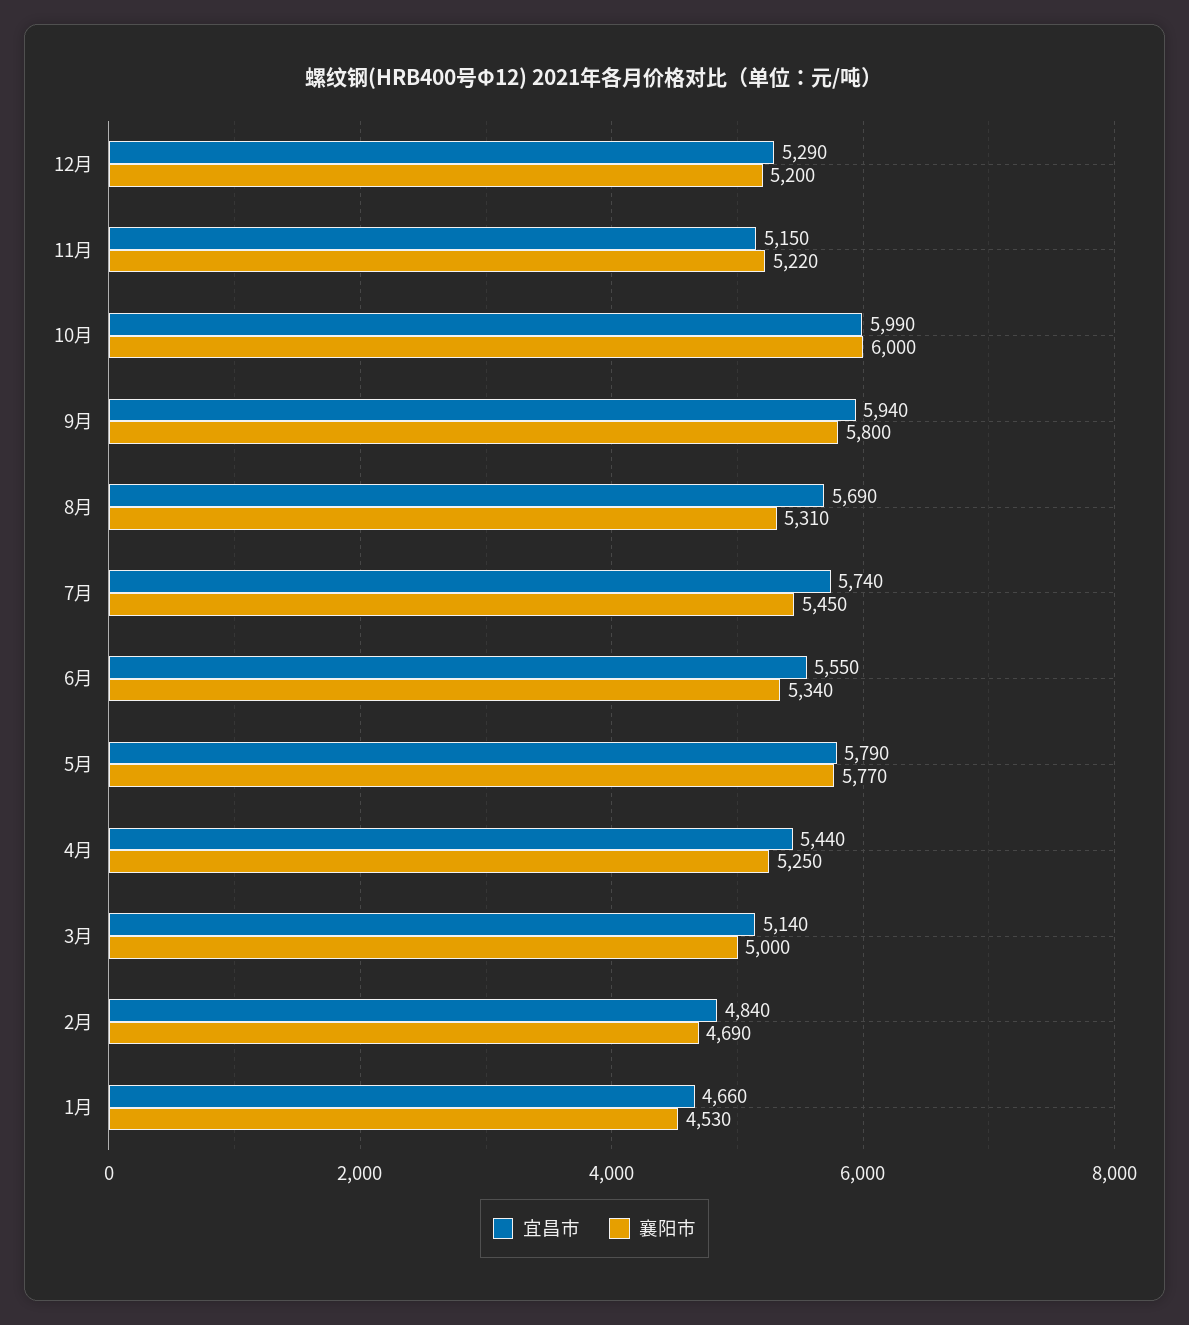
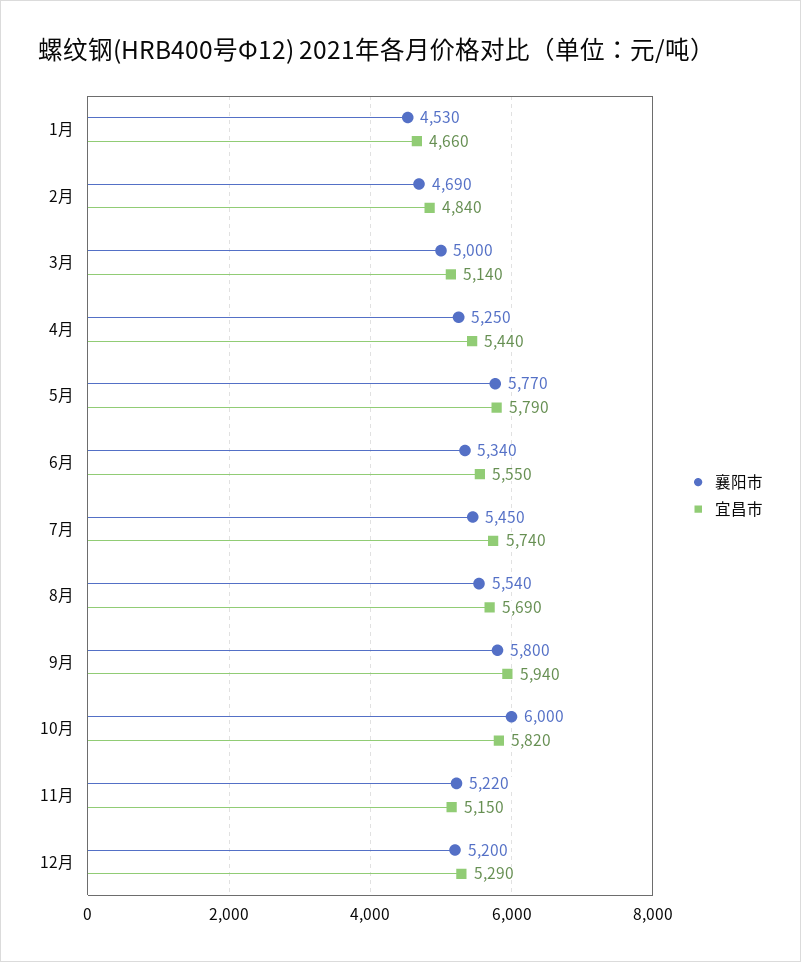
  {
    "宜昌市": {
      "12月": 5290,
      "11月": 5150,
-     "10月": 5990,
+     "10月": 5820,
      "9月": 5940,
      "8月": 5690,
      "7月": 5740,
      "6月": 5550,
      "5月": 5790,
      "4月": 5440,
      "3月": 5140,
      "2月": 4840,
      "1月": 4660
    },
    "襄阳市": {
      "12月": 5200,
      "11月": 5220,
      "10月": 6000,
      "9月": 5800,
-     "8月": 5310,
+     "8月": 5540,
      "7月": 5450,
      "6月": 5340,
      "5月": 5770,
      "4月": 5250,
      "3月": 5000,
      "2月": 4690,
      "1月": 4530
    }
  }

